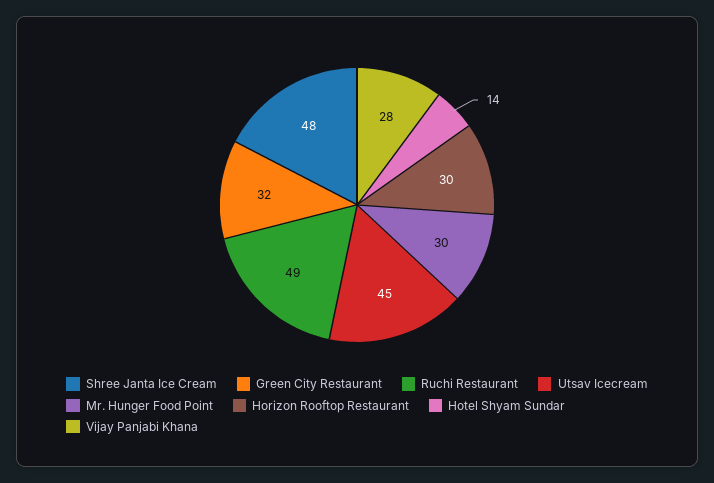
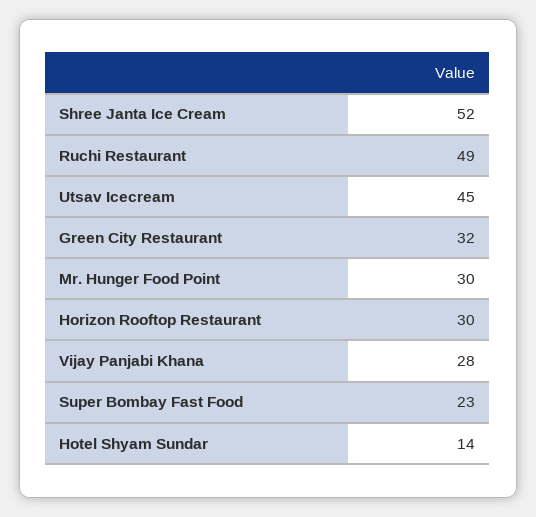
  {
-   "Shree Janta Ice Cream": 48,
+   "Shree Janta Ice Cream": 52,
    "Green City Restaurant": 32,
    "Ruchi Restaurant": 49,
    "Utsav Icecream": 45,
    "Mr. Hunger Food Point": 30,
    "Horizon Rooftop Restaurant": 30,
    "Hotel Shyam Sundar": 14,
-   "Vijay Panjabi Khana": 28
+   "Vijay Panjabi Khana": 28,
+   "Super Bombay Fast Food": 23
  }

